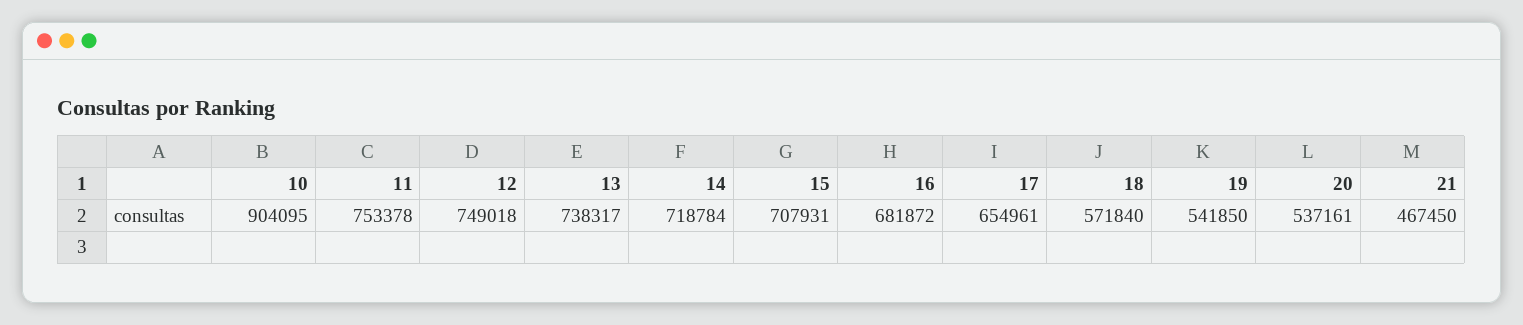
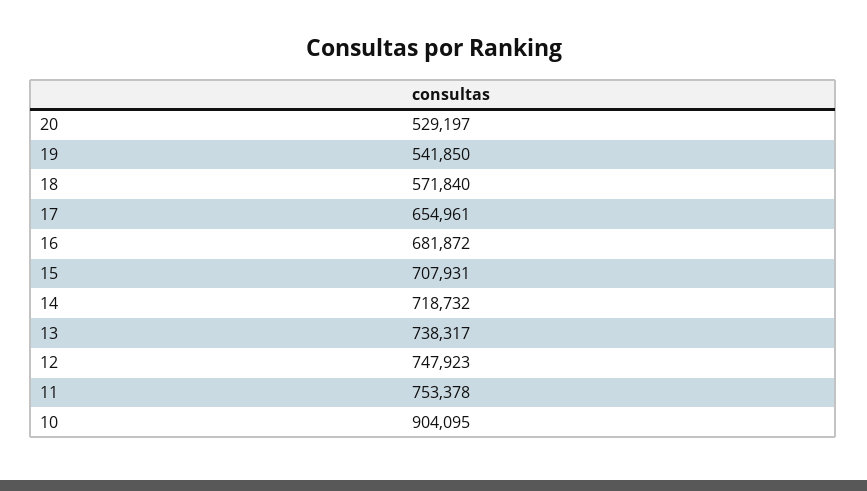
  {
    "10": 904095,
    "11": 753378,
-   "12": 749018,
+   "12": 747923,
    "13": 738317,
-   "14": 718784,
+   "14": 718732,
    "15": 707931,
    "16": 681872,
    "17": 654961,
    "18": 571840,
    "19": 541850,
-   "20": 537161,
+   "20": 529197
-   "21": 467450
  }

